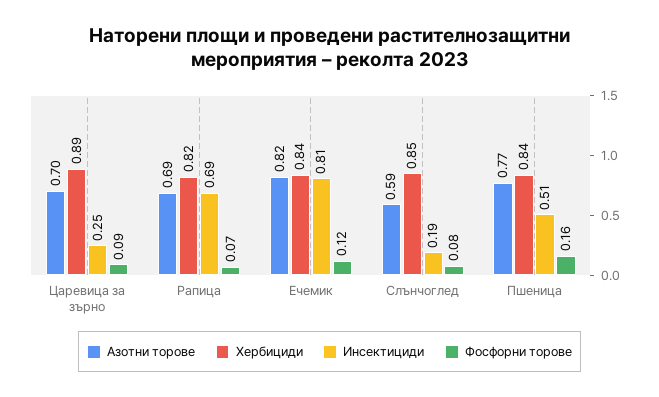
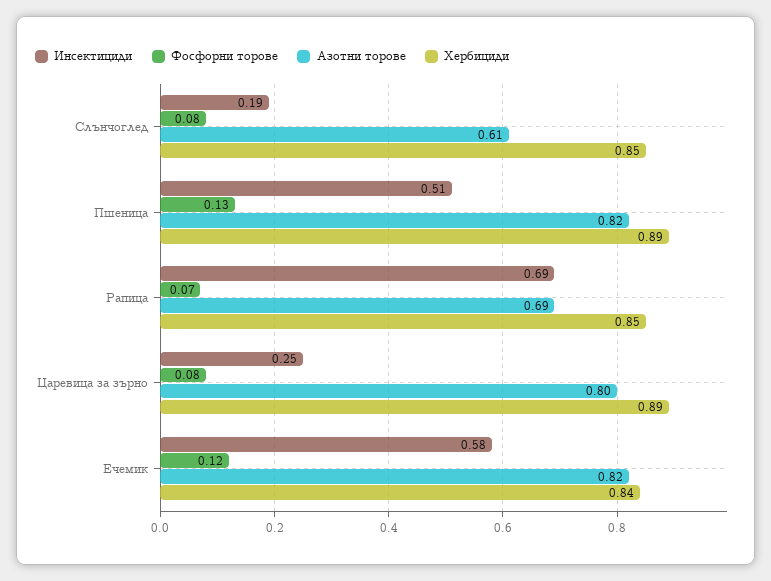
  {
    "Азотни торове": {
-     "Царевица за зърно": 0.7,
+     "Царевица за зърно": 0.8,
      "Рапица": 0.69,
      "Ечемик": 0.82,
-     "Слънчоглед": 0.59,
+     "Слънчоглед": 0.61,
-     "Пшеница": 0.77
+     "Пшеница": 0.82
    },
    "Хербициди": {
      "Царевица за зърно": 0.89,
-     "Рапица": 0.82,
+     "Рапица": 0.85,
      "Ечемик": 0.84,
      "Слънчоглед": 0.85,
-     "Пшеница": 0.84
+     "Пшеница": 0.89
    },
    "Инсектициди": {
      "Царевица за зърно": 0.25,
      "Рапица": 0.69,
-     "Ечемик": 0.81,
+     "Ечемик": 0.58,
      "Слънчоглед": 0.19,
      "Пшеница": 0.51
    },
    "Фосфорни торове": {
-     "Царевица за зърно": 0.09,
+     "Царевица за зърно": 0.08,
      "Рапица": 0.07,
      "Ечемик": 0.12,
      "Слънчоглед": 0.08,
-     "Пшеница": 0.16
+     "Пшеница": 0.13
    }
  }

